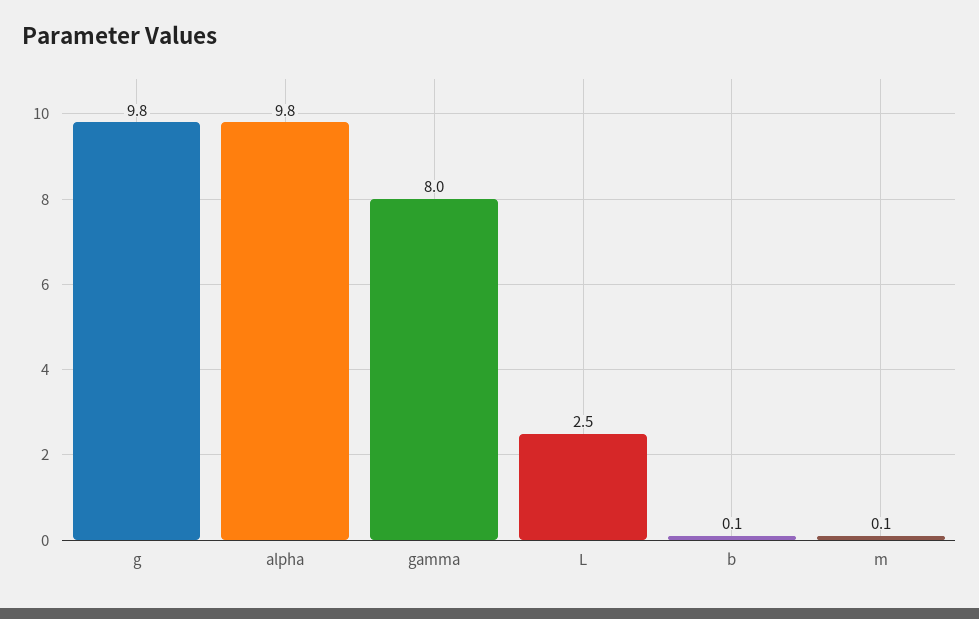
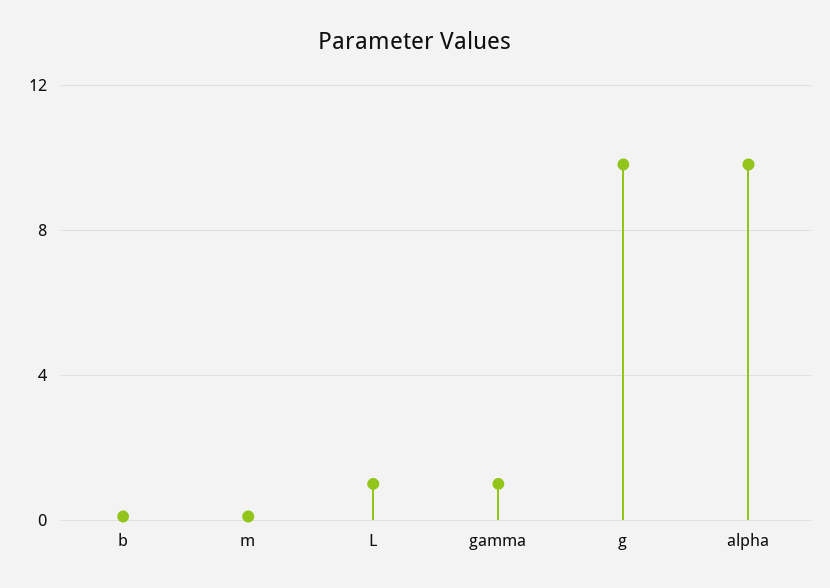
  {
    "g": 9.8,
    "alpha": 9.8,
-   "gamma": 8,
+   "gamma": 1,
-   "L": 2.5,
+   "L": 1,
    "b": 0.1,
    "m": 0.1
  }

